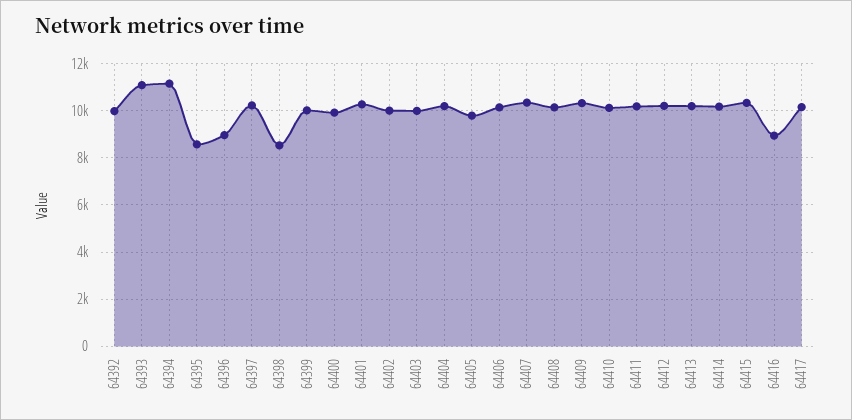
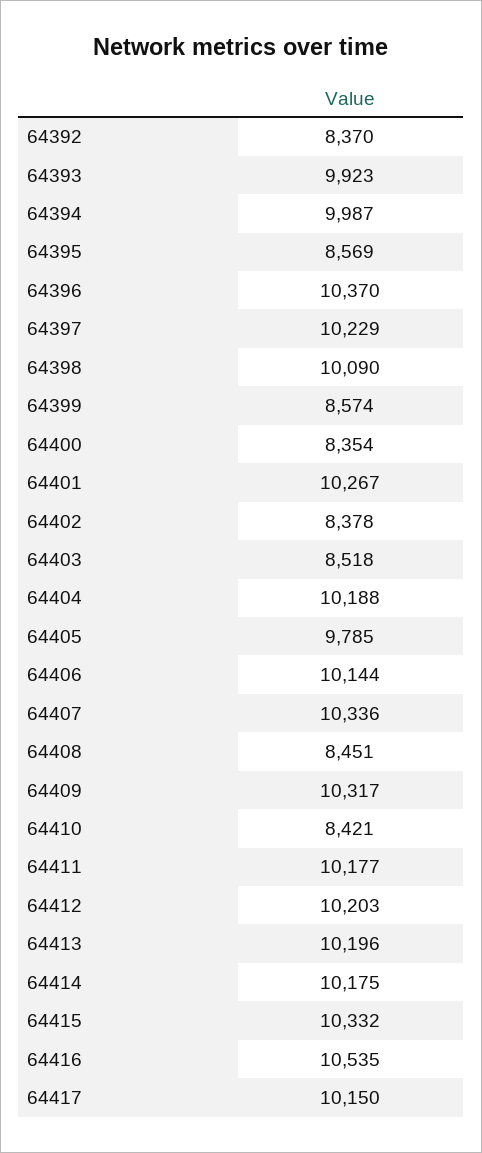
  {
-   "64392": 10000,
+   "64392": 8370,
-   "64393": 11000,
+   "64393": 9923,
-   "64394": 11000,
+   "64394": 9987,
    "64395": 8569,
-   "64396": 9000,
+   "64396": 10370,
    "64397": 10229,
-   "64398": 8500,
+   "64398": 10090,
-   "64399": 10000,
+   "64399": 8574,
-   "64400": 10000,
+   "64400": 8354,
    "64401": 10267,
-   "64402": 10000,
+   "64402": 8378,
-   "64403": 10000,
+   "64403": 8518,
    "64404": 10188,
    "64405": 9785,
    "64406": 10144,
    "64407": 10336,
-   "64408": 10000,
+   "64408": 8451,
    "64409": 10317,
-   "64410": 10000,
+   "64410": 8421,
    "64411": 10177,
    "64412": 10203,
    "64413": 10196,
    "64414": 10175,
    "64415": 10332,
-   "64416": 9000,
+   "64416": 10535,
    "64417": 10150
  }

